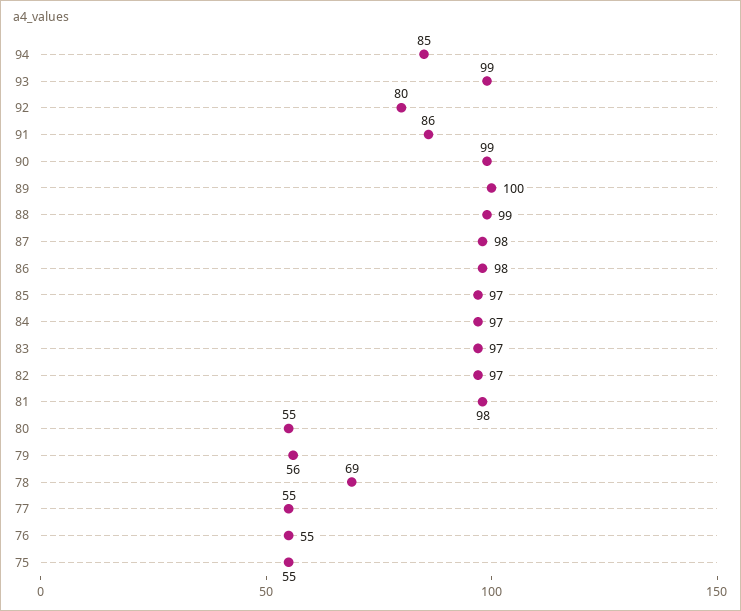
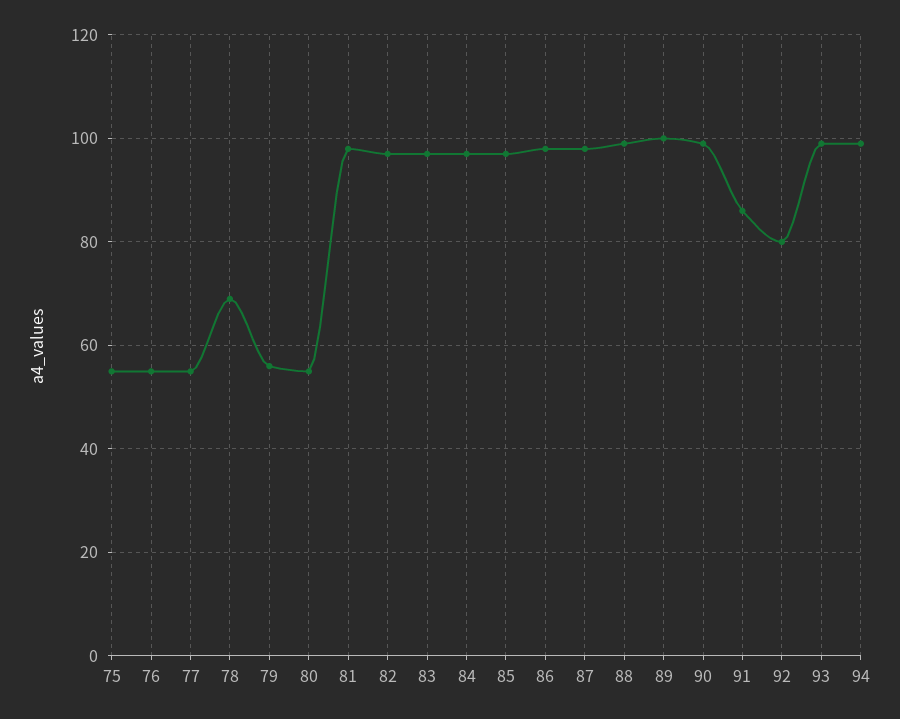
  {
-   "94": 85,
+   "94": 100,
    "93": 99,
    "92": 80,
    "91": 86,
    "90": 99,
    "89": 100,
    "88": 99,
    "87": 98,
    "86": 98,
    "85": 97,
    "84": 97,
    "83": 97,
    "82": 97,
    "81": 98,
    "80": 55,
    "79": 56,
    "78": 69,
    "77": 55,
    "76": 55,
    "75": 55
  }

